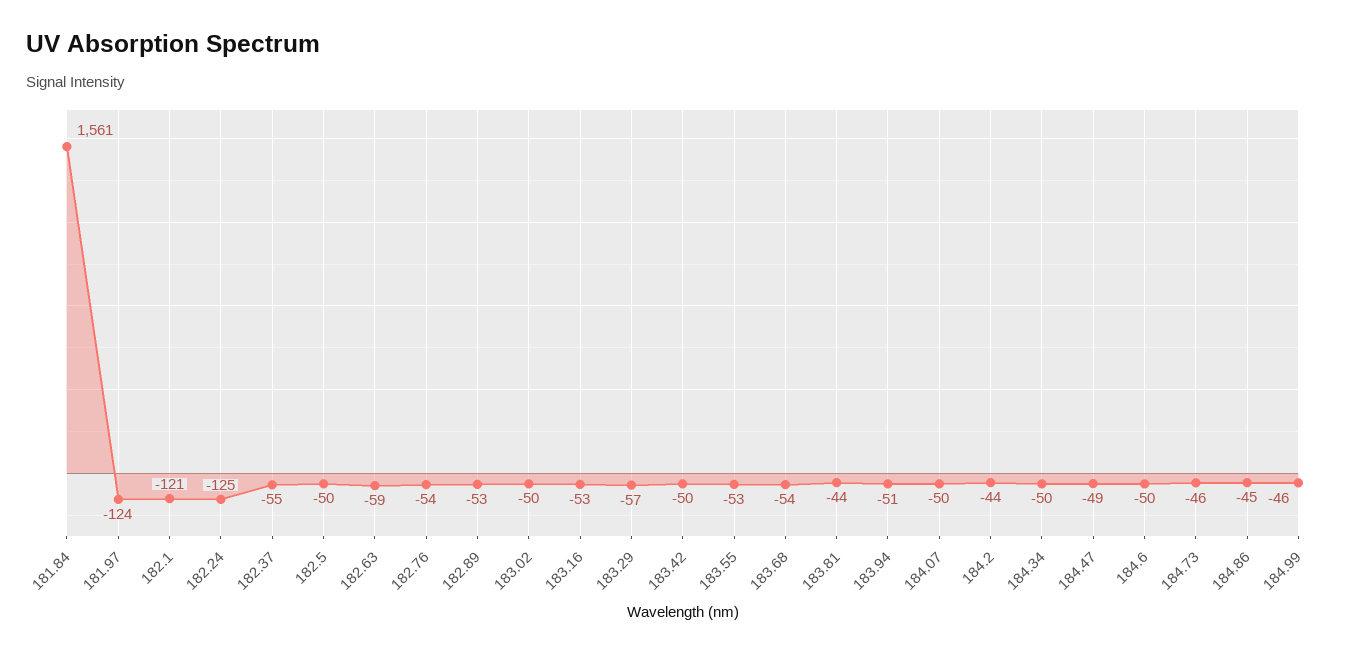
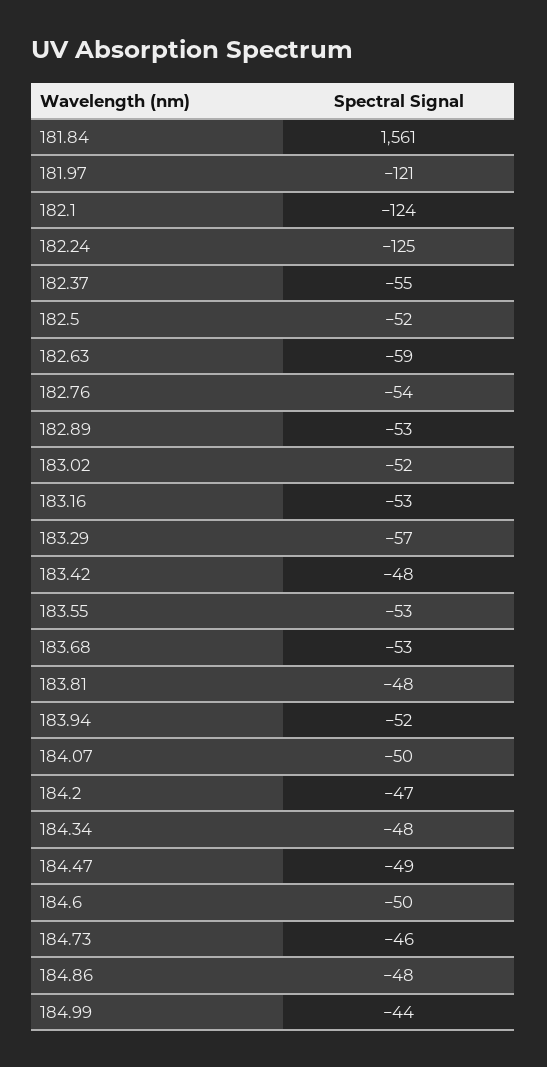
  {
    "181.84": 1561,
-   "181.97": -124,
+   "181.97": -121,
-   "182.1": -121,
+   "182.1": -124,
    "182.24": -125,
    "182.37": -55,
-   "182.5": -50,
+   "182.5": -52,
    "182.63": -59,
    "182.76": -54,
    "182.89": -53,
-   "183.02": -50,
+   "183.02": -52,
    "183.16": -53,
    "183.29": -57,
-   "183.42": -50,
+   "183.42": -48,
    "183.55": -53,
-   "183.68": -54,
+   "183.68": -53,
-   "183.81": -44,
+   "183.81": -48,
-   "183.94": -51,
+   "183.94": -52,
    "184.07": -50,
-   "184.2": -44,
+   "184.2": -47,
-   "184.34": -50,
+   "184.34": -48,
    "184.47": -49,
    "184.6": -50,
    "184.73": -46,
-   "184.86": -45,
+   "184.86": -48,
-   "184.99": -46
+   "184.99": -44
  }

